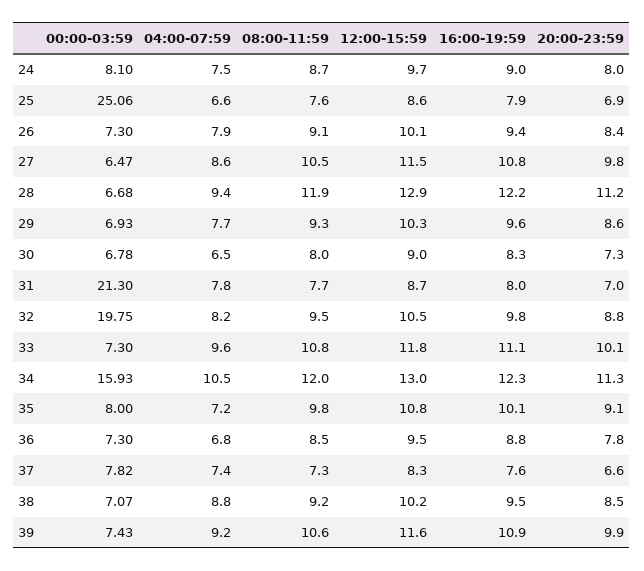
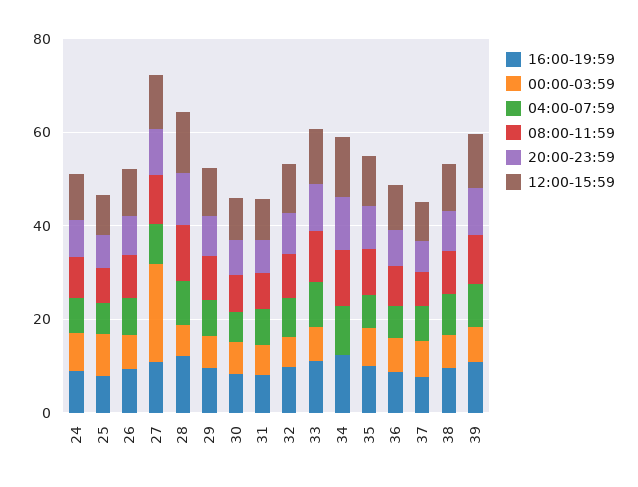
  {
    "00:00-03:59": {
      "24": 8.1,
-     "25": 25.06,
+     "25": 10,
      "26": 7.3,
-     "27": 6.47,
+     "27": 20,
      "28": 6.68,
      "29": 6.93,
      "30": 6.78,
-     "31": 21.3,
+     "31": 5,
-     "32": 19.75,
+     "32": 5,
      "33": 7.3,
-     "34": 15.93,
+     "34": 0,
      "35": 8,
      "36": 7.3,
      "37": 7.82,
      "38": 7.07,
      "39": 7.43
    },
    "04:00-07:59": {
      "24": 7.5,
      "25": 6.6,
      "26": 7.9,
      "27": 8.6,
      "28": 9.4,
      "29": 7.7,
      "30": 6.5,
      "31": 7.8,
      "32": 8.2,
      "33": 9.6,
      "34": 10.5,
      "35": 7.2,
      "36": 6.8,
      "37": 7.4,
      "38": 8.8,
      "39": 9.2
    },
    "08:00-11:59": {
      "24": 8.7,
      "25": 7.6,
      "26": 9.1,
      "27": 10.5,
      "28": 11.9,
      "29": 9.3,
      "30": 8,
      "31": 7.7,
      "32": 9.5,
      "33": 10.8,
      "34": 12,
      "35": 9.8,
      "36": 8.5,
      "37": 7.3,
      "38": 9.2,
      "39": 10.6
    },
    "12:00-15:59": {
      "24": 9.7,
      "25": 8.6,
      "26": 10.1,
      "27": 11.5,
      "28": 12.9,
      "29": 10.3,
      "30": 9,
      "31": 8.7,
      "32": 10.5,
      "33": 11.8,
      "34": 13,
      "35": 10.8,
      "36": 9.5,
      "37": 8.3,
      "38": 10.2,
      "39": 11.6
    },
    "16:00-19:59": {
      "24": 9,
      "25": 7.9,
      "26": 9.4,
      "27": 10.8,
      "28": 12.2,
      "29": 9.6,
      "30": 8.3,
      "31": 8,
      "32": 9.8,
      "33": 11.1,
      "34": 12.3,
      "35": 10.1,
      "36": 8.8,
      "37": 7.6,
      "38": 9.5,
      "39": 10.9
    },
    "20:00-23:59": {
      "24": 8,
      "25": 6.9,
      "26": 8.4,
      "27": 9.8,
      "28": 11.2,
      "29": 8.6,
      "30": 7.3,
      "31": 7,
      "32": 8.8,
      "33": 10.1,
      "34": 11.3,
      "35": 9.1,
      "36": 7.8,
      "37": 6.6,
      "38": 8.5,
      "39": 9.9
    }
  }

